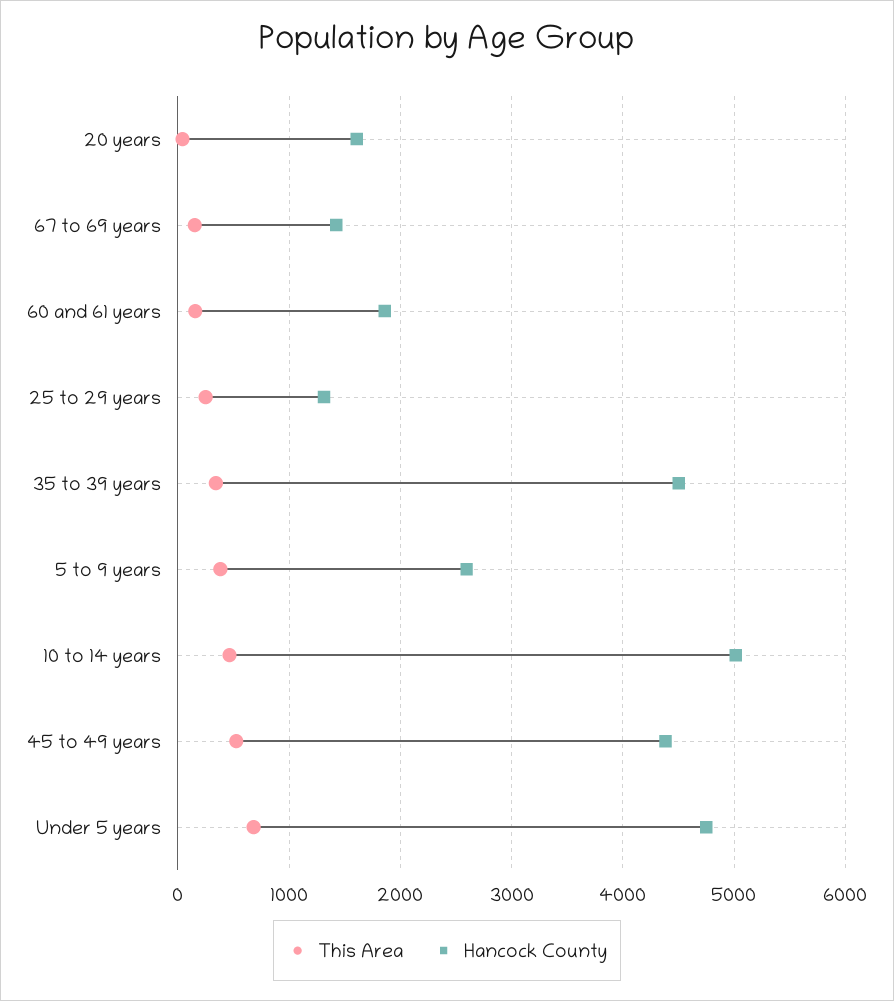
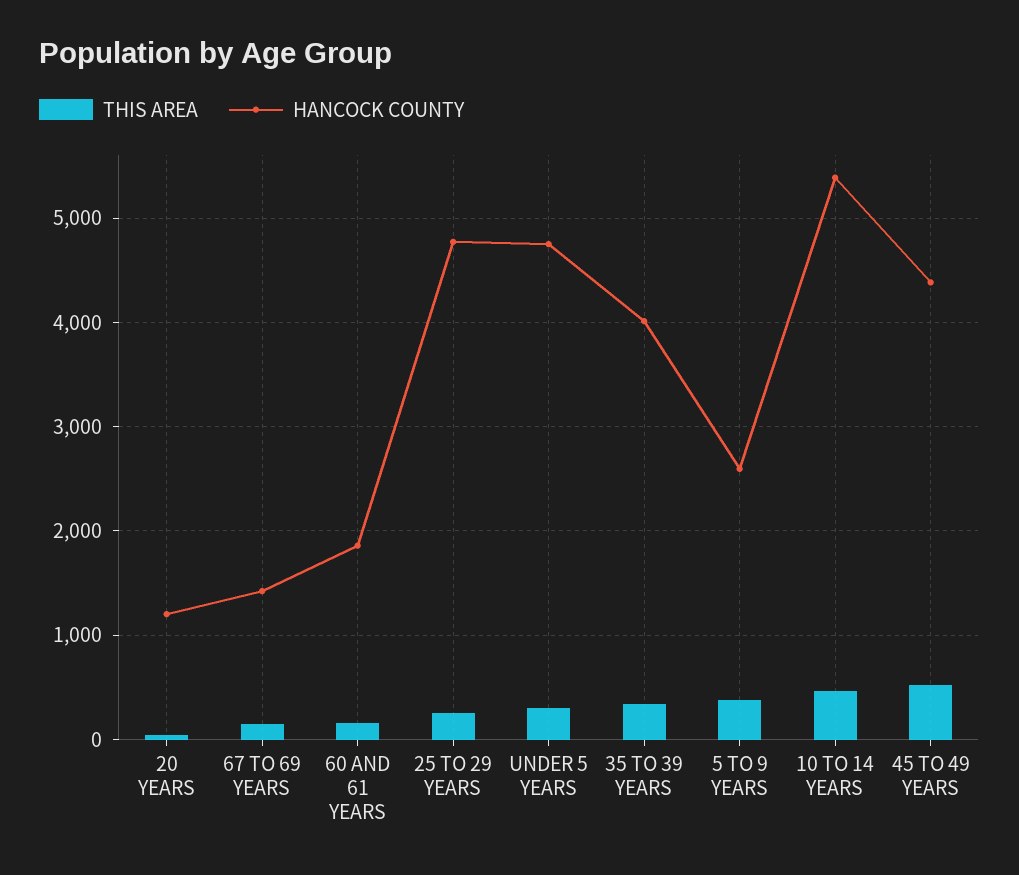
  {
    "This Area": {
      "20 years": 0,
      "67 to 69 years": 200,
      "60 and 61 years": 200,
      "25 to 29 years": 300,
      "35 to 39 years": 300,
      "5 to 9 years": 400,
      "10 to 14 years": 500,
      "45 to 49 years": 500,
-     "Under 5 years": 700
+     "Under 5 years": 300
    },
    "Hancock County": {
-     "20 years": 1600,
+     "20 years": 1200,
      "67 to 69 years": 1400,
      "60 and 61 years": 1900,
-     "25 to 29 years": 1300,
+     "25 to 29 years": 4800,
-     "35 to 39 years": 4500,
+     "35 to 39 years": 4000,
      "5 to 9 years": 2600,
-     "10 to 14 years": 5000,
+     "10 to 14 years": 5400,
      "45 to 49 years": 4400,
      "Under 5 years": 4800
    }
  }

